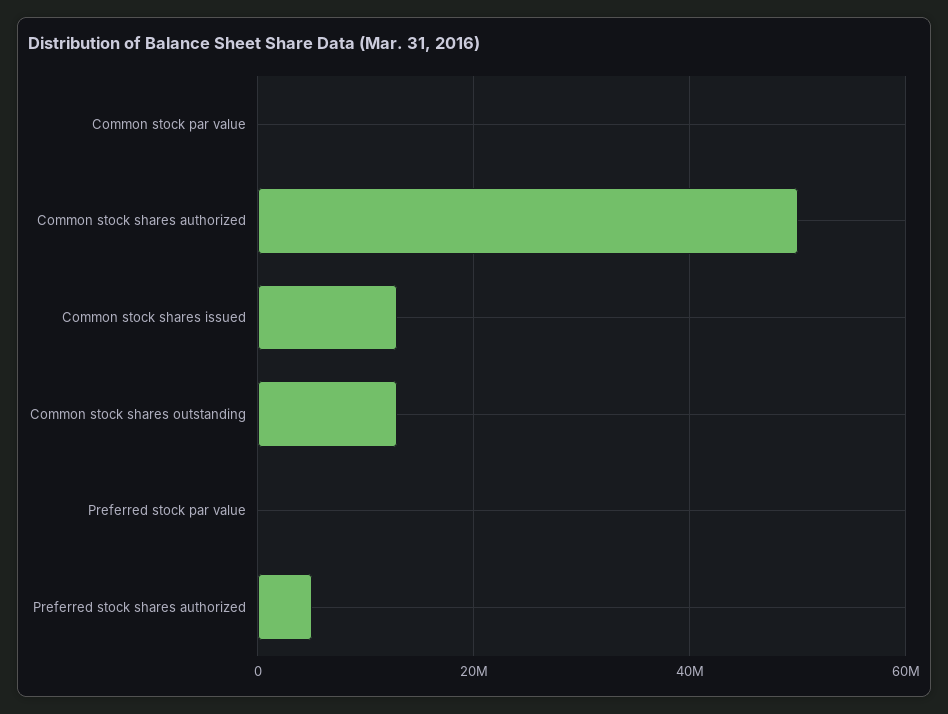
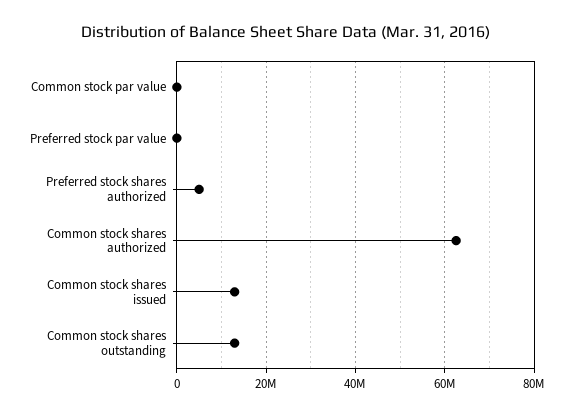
  {
    "Common stock par value": 0,
-   "Common stock shares authorized": 50000000,
+   "Common stock shares authorized": 62000000,
    "Common stock shares issued": 12000000,
    "Common stock shares outstanding": 12000000,
    "Preferred stock par value": 0,
    "Preferred stock shares authorized": 6000000
  }

